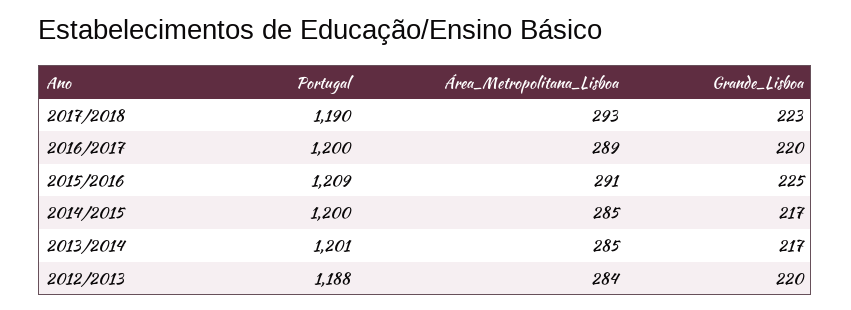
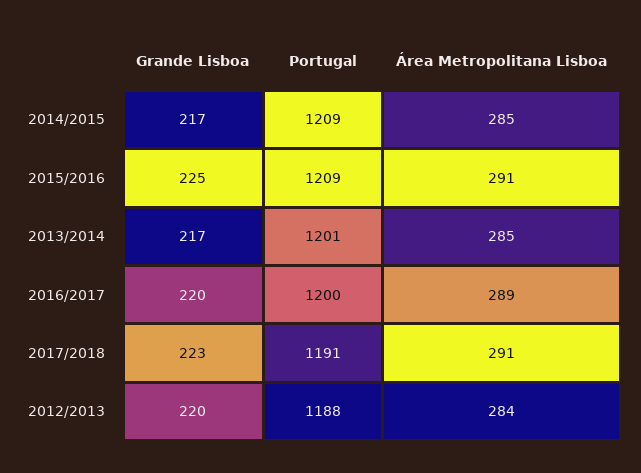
  {
    "Portugal": {
-     "2017/2018": 1190,
+     "2017/2018": 1191,
      "2016/2017": 1200,
      "2015/2016": 1209,
-     "2014/2015": 1200,
+     "2014/2015": 1209,
      "2013/2014": 1201,
      "2012/2013": 1188
    },
    "Área_Metropolitana_Lisboa": {
-     "2017/2018": 293,
+     "2017/2018": 291,
      "2016/2017": 289,
      "2015/2016": 291,
      "2014/2015": 285,
      "2013/2014": 285,
      "2012/2013": 284
    },
    "Grande_Lisboa": {
      "2017/2018": 223,
      "2016/2017": 220,
      "2015/2016": 225,
      "2014/2015": 217,
      "2013/2014": 217,
      "2012/2013": 220
    }
  }

